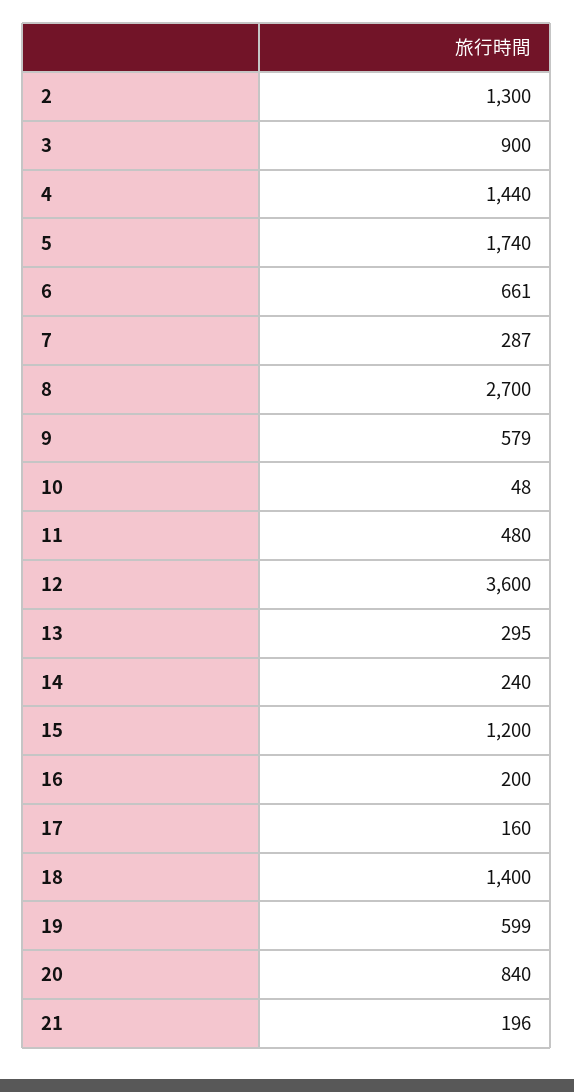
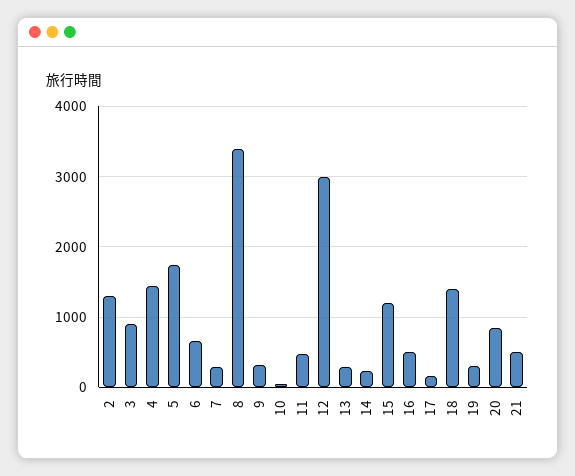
  {
    "2": 1300,
    "3": 900,
    "4": 1440,
    "5": 1740,
    "6": 661,
    "7": 287,
-   "8": 2700,
+   "8": 3400,
-   "9": 579,
+   "9": 300,
    "10": 48,
    "11": 480,
-   "12": 3600,
+   "12": 3000,
    "13": 295,
    "14": 240,
    "15": 1200,
-   "16": 200,
+   "16": 500,
    "17": 160,
    "18": 1400,
-   "19": 599,
+   "19": 300,
    "20": 840,
-   "21": 196
+   "21": 500
  }

